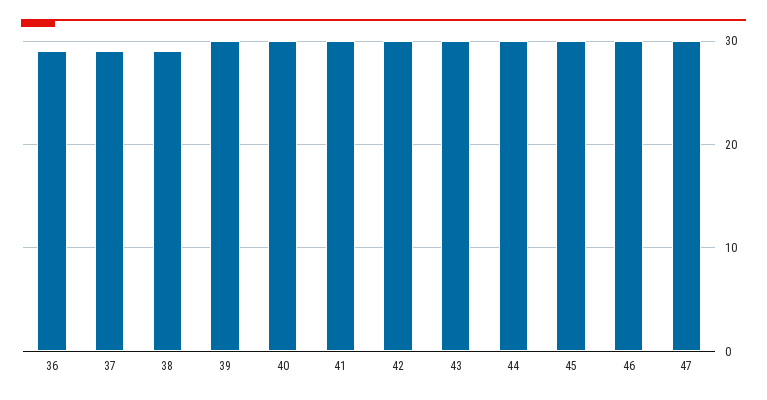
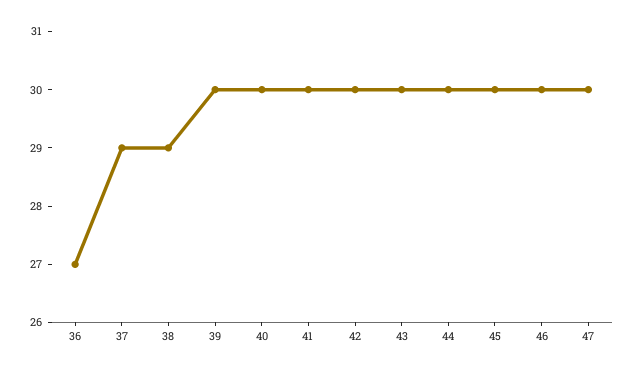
  {
-   "36": 29,
+   "36": 27,
    "37": 29,
    "38": 29,
    "39": 30,
    "40": 30,
    "41": 30,
    "42": 30,
    "43": 30,
    "44": 30,
    "45": 30,
    "46": 30,
    "47": 30
  }

